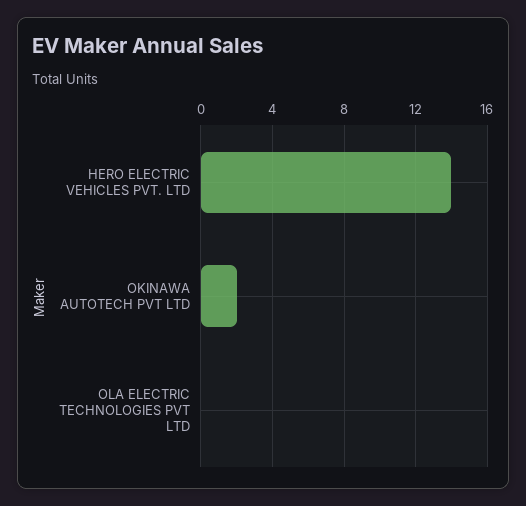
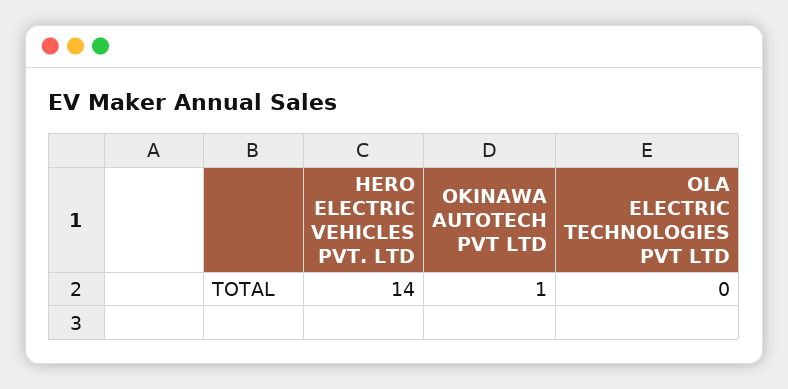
  {
    "HERO ELECTRIC VEHICLES PVT. LTD": 14,
-   "OKINAWA AUTOTECH PVT LTD": 2,
+   "OKINAWA AUTOTECH PVT LTD": 1,
    "OLA ELECTRIC TECHNOLOGIES PVT LTD": 0
  }

